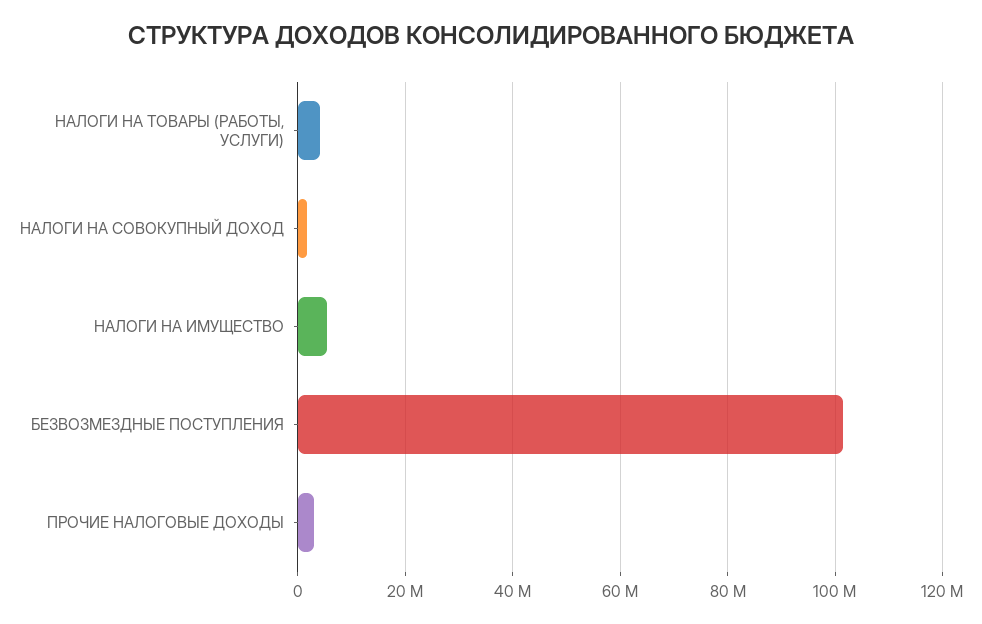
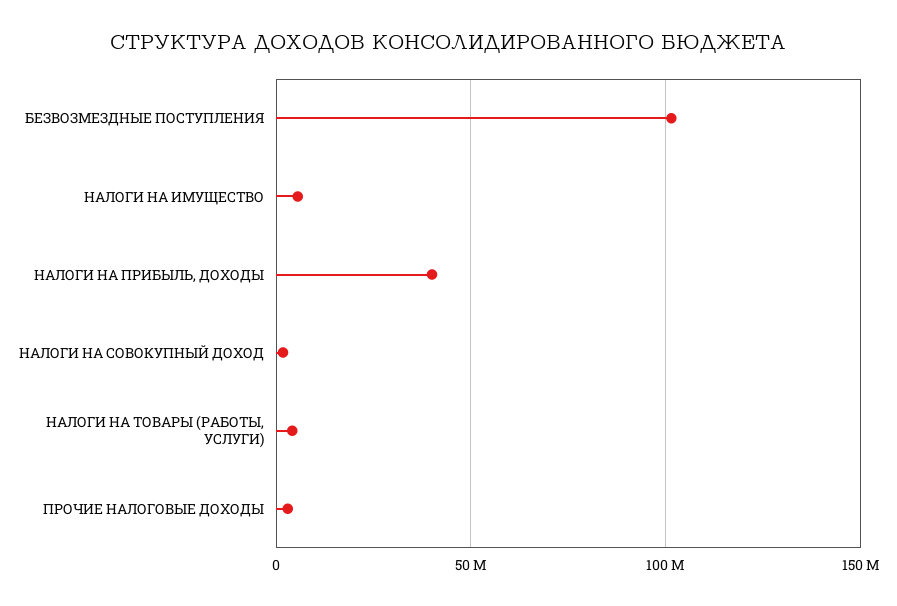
  {
    "НАЛОГИ НА ТОВАРЫ (РАБОТЫ, УСЛУГИ)": 4000000,
    "НАЛОГИ НА СОВОКУПНЫЙ ДОХОД": 2000000,
    "НАЛОГИ НА ИМУЩЕСТВО": 6000000,
    "БЕЗВОЗМЕЗДНЫЕ ПОСТУПЛЕНИЯ": 102000000,
-   "ПРОЧИЕ НАЛОГОВЫЕ ДОХОДЫ": 2000000
+   "ПРОЧИЕ НАЛОГОВЫЕ ДОХОДЫ": 2000000,
+   "НАЛОГИ НА ПРИБЫЛЬ, ДОХОДЫ": 40000000
  }

